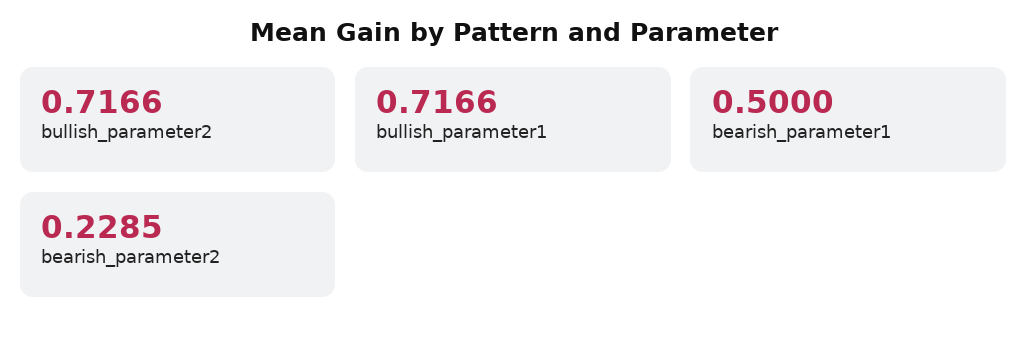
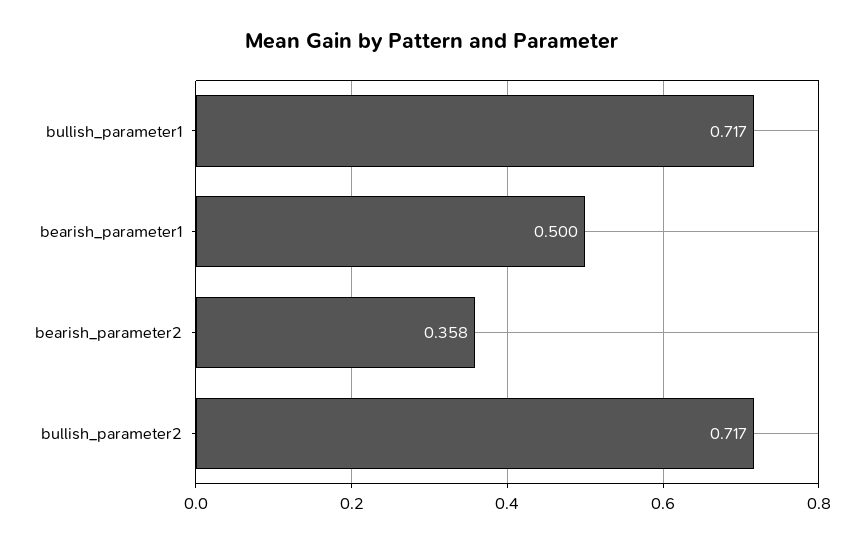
  {
    "bullish_parameter2": 0.7166,
    "bullish_parameter1": 0.7166,
    "bearish_parameter1": 0.5,
-   "bearish_parameter2": 0.2285
+   "bearish_parameter2": 0.358
  }

